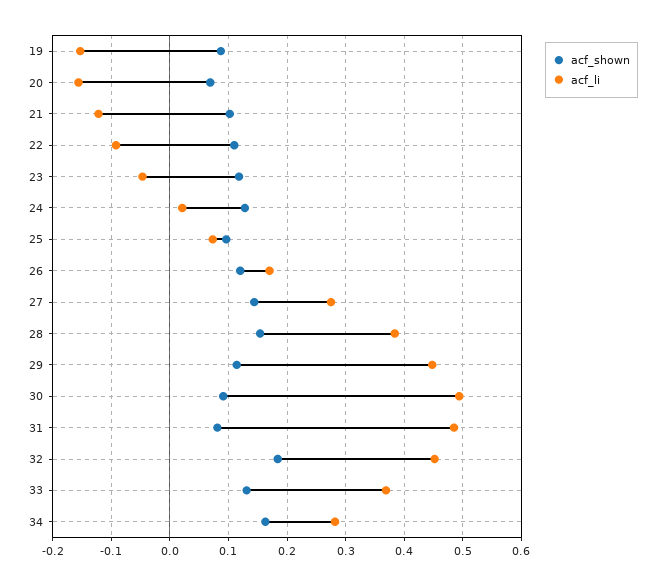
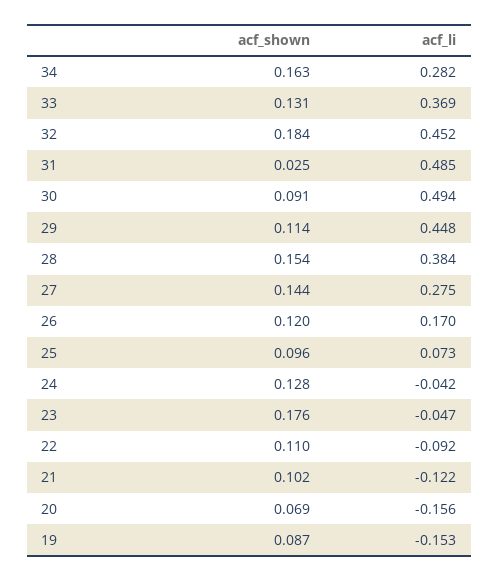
  {
    "acf_shown": {
      "19": 0.087,
      "20": 0.069,
      "21": 0.102,
      "22": 0.11,
-     "23": 0.12,
+     "23": 0.176,
      "24": 0.128,
      "25": 0.096,
      "26": 0.12,
      "27": 0.144,
      "28": 0.154,
      "29": 0.114,
      "30": 0.091,
-     "31": 0.08,
+     "31": 0.025,
      "32": 0.184,
      "33": 0.131,
      "34": 0.163
    },
    "acf_li": {
      "19": -0.153,
      "20": -0.156,
      "21": -0.122,
      "22": -0.092,
      "23": -0.047,
-     "24": 0.02,
+     "24": -0.042,
      "25": 0.073,
      "26": 0.17,
      "27": 0.275,
      "28": 0.384,
      "29": 0.448,
      "30": 0.494,
      "31": 0.485,
      "32": 0.452,
      "33": 0.369,
      "34": 0.282
    }
  }

